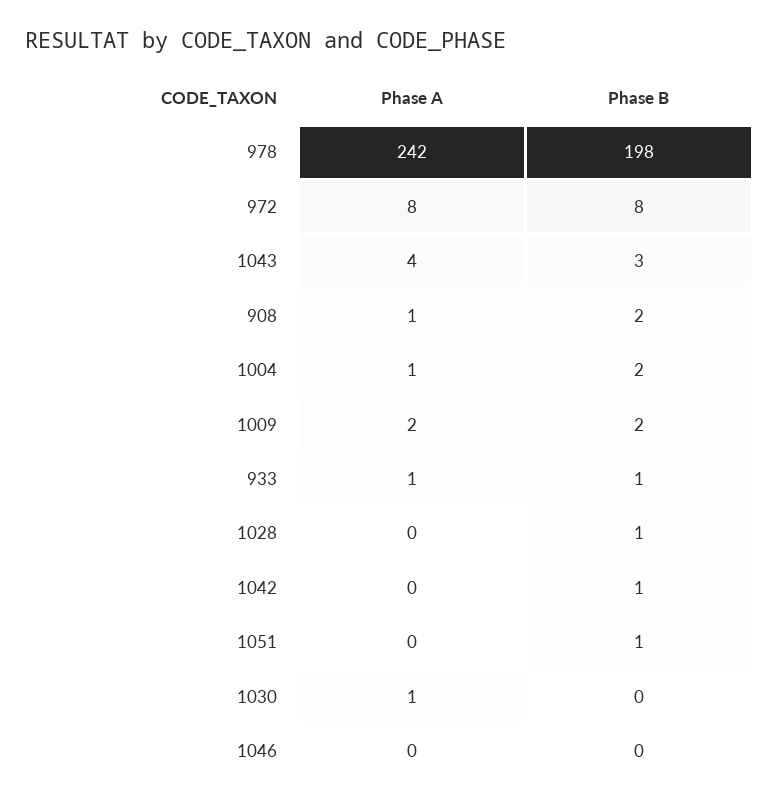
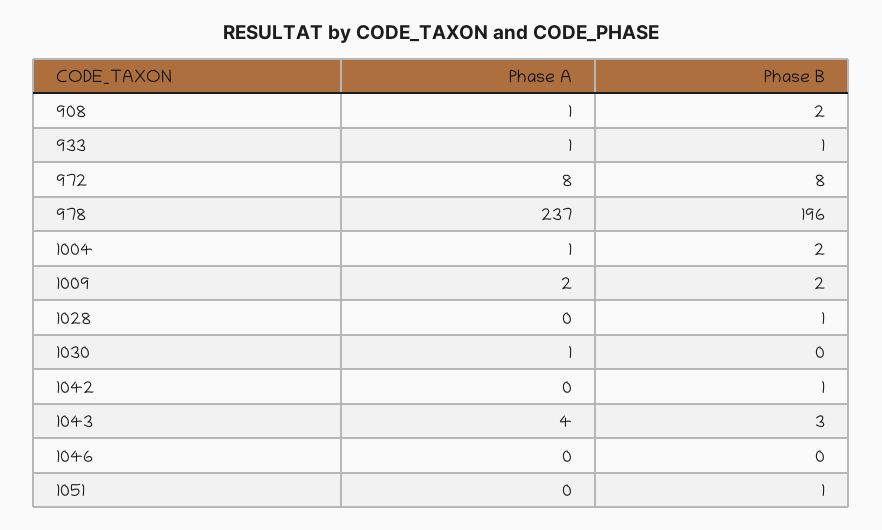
  {
    "Phase A": {
-     "978": 242,
+     "978": 237,
      "972": 8,
      "1043": 4,
      "908": 1,
      "1004": 1,
      "1009": 2,
      "933": 1,
      "1028": 0,
      "1042": 0,
      "1051": 0,
      "1030": 1,
      "1046": 0
    },
    "Phase B": {
-     "978": 198,
+     "978": 196,
      "972": 8,
      "1043": 3,
      "908": 2,
      "1004": 2,
      "1009": 2,
      "933": 1,
      "1028": 1,
      "1042": 1,
      "1051": 1,
      "1030": 0,
      "1046": 0
    }
  }

